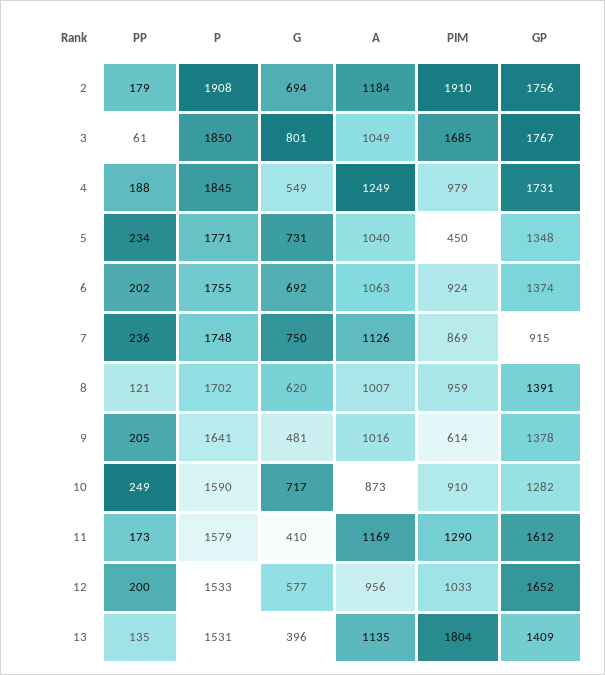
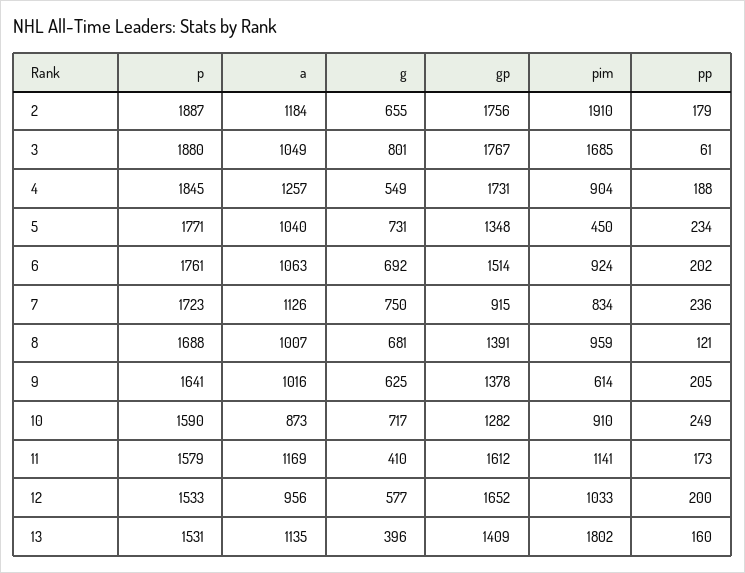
  {
    "PP": {
      "2": 179,
      "3": 61,
      "4": 188,
      "5": 234,
      "6": 202,
      "7": 236,
      "8": 121,
      "9": 205,
      "10": 249,
      "11": 173,
      "12": 200,
-     "13": 135
+     "13": 160
    },
    "P": {
-     "2": 1908,
+     "2": 1887,
-     "3": 1850,
+     "3": 1880,
      "4": 1845,
      "5": 1771,
-     "6": 1755,
+     "6": 1761,
-     "7": 1748,
+     "7": 1723,
-     "8": 1702,
+     "8": 1688,
      "9": 1641,
      "10": 1590,
      "11": 1579,
      "12": 1533,
      "13": 1531
    },
    "G": {
-     "2": 694,
+     "2": 655,
      "3": 801,
      "4": 549,
      "5": 731,
      "6": 692,
      "7": 750,
-     "8": 620,
+     "8": 681,
-     "9": 481,
+     "9": 625,
      "10": 717,
      "11": 410,
      "12": 577,
      "13": 396
    },
    "A": {
      "2": 1184,
      "3": 1049,
-     "4": 1249,
+     "4": 1257,
      "5": 1040,
      "6": 1063,
      "7": 1126,
      "8": 1007,
      "9": 1016,
      "10": 873,
      "11": 1169,
      "12": 956,
      "13": 1135
    },
    "PIM": {
      "2": 1910,
      "3": 1685,
-     "4": 979,
+     "4": 904,
      "5": 450,
      "6": 924,
-     "7": 869,
+     "7": 834,
      "8": 959,
      "9": 614,
      "10": 910,
-     "11": 1290,
+     "11": 1141,
      "12": 1033,
-     "13": 1804
+     "13": 1802
    },
    "GP": {
      "2": 1756,
      "3": 1767,
      "4": 1731,
      "5": 1348,
-     "6": 1374,
+     "6": 1514,
      "7": 915,
      "8": 1391,
      "9": 1378,
      "10": 1282,
      "11": 1612,
      "12": 1652,
      "13": 1409
    }
  }

